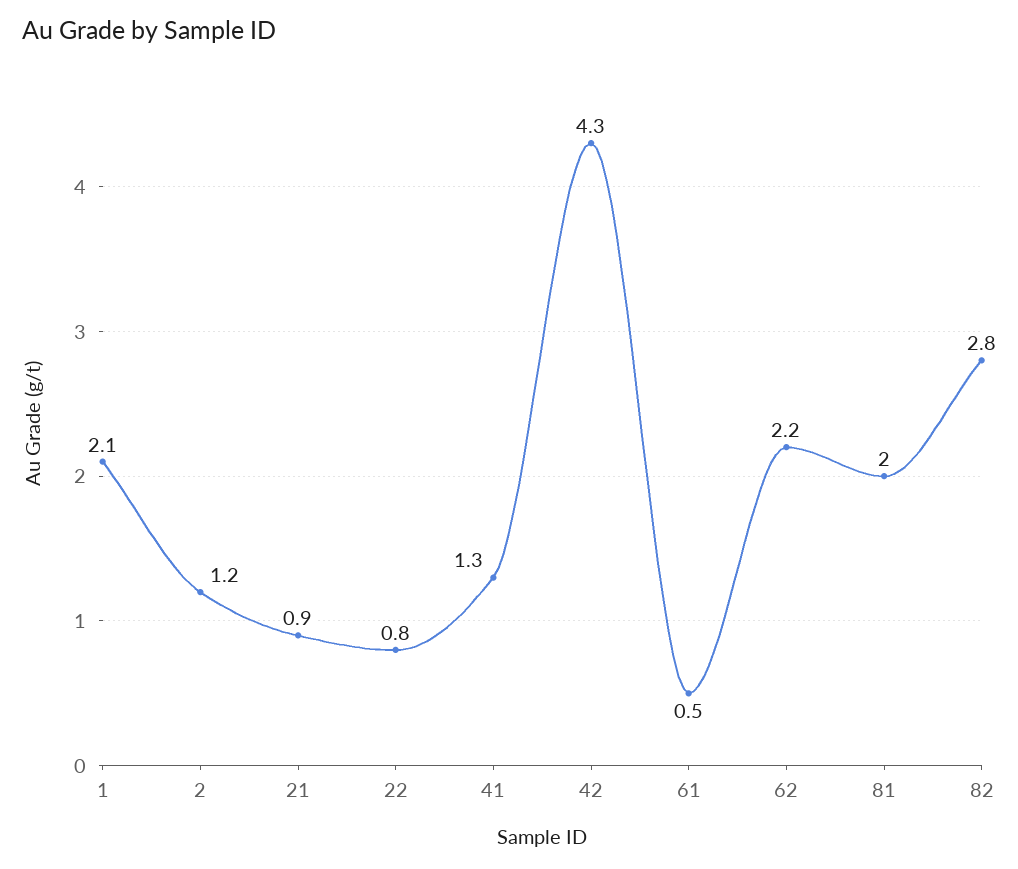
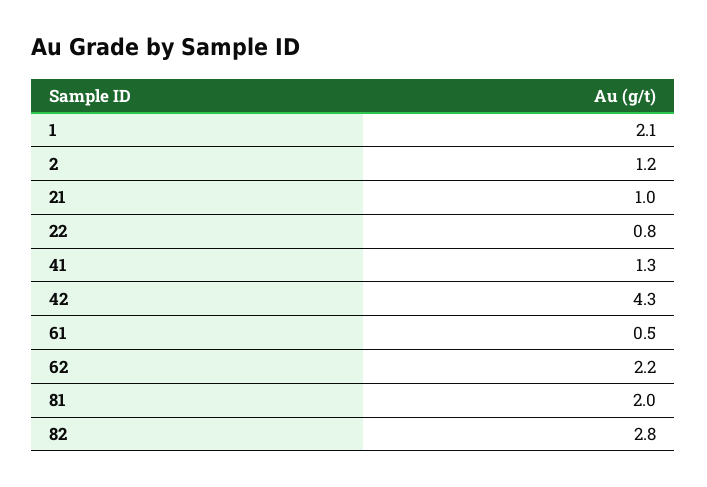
  {
    "1": 2.1,
    "2": 1.2,
-   "21": 0.9,
+   "21": 1,
    "22": 0.8,
    "41": 1.3,
    "42": 4.3,
    "61": 0.5,
    "62": 2.2,
    "81": 2,
    "82": 2.8
  }

